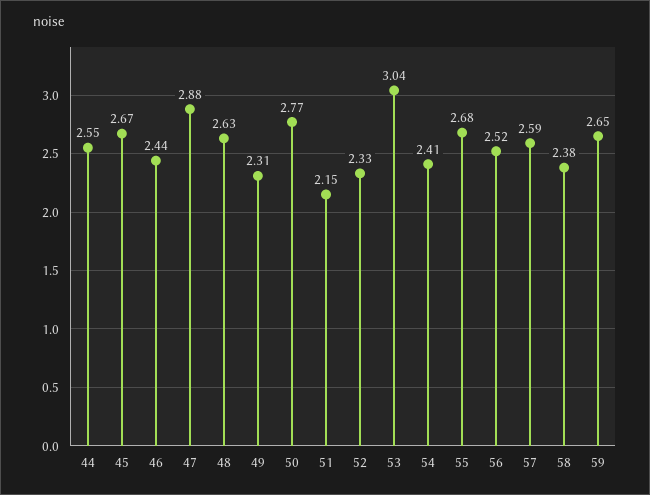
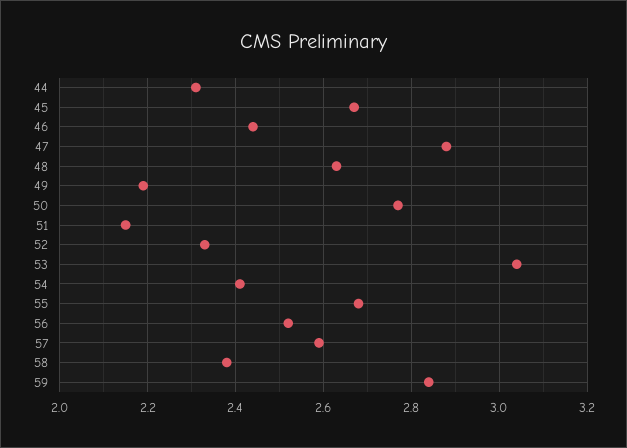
  {
-   "44": 2.55,
+   "44": 2.3,
    "45": 2.67,
    "46": 2.44,
    "47": 2.88,
    "48": 2.63,
-   "49": 2.31,
+   "49": 2.2,
    "50": 2.77,
    "51": 2.15,
    "52": 2.33,
    "53": 3.04,
    "54": 2.41,
    "55": 2.68,
    "56": 2.52,
    "57": 2.59,
    "58": 2.38,
-   "59": 2.65
+   "59": 2.85
  }

